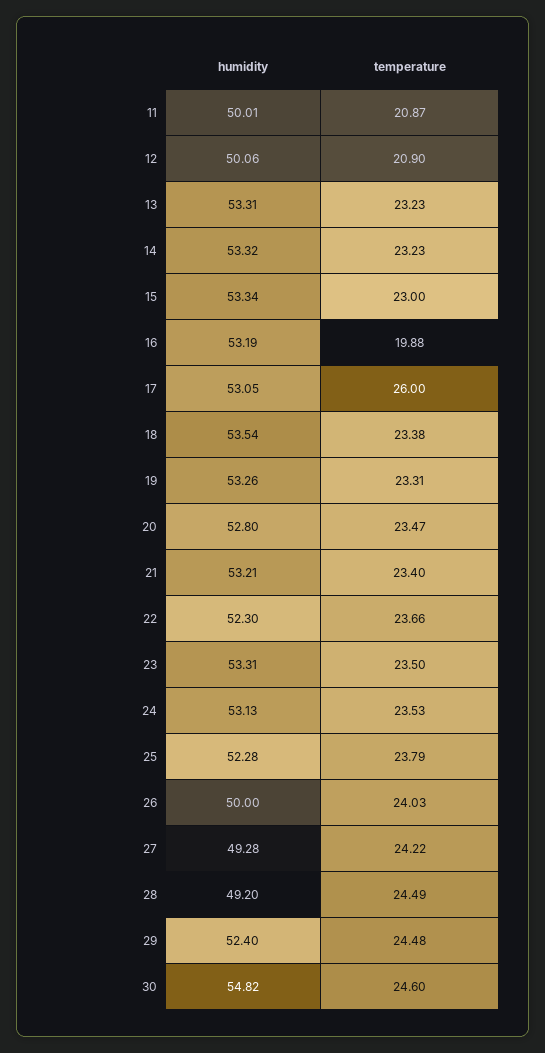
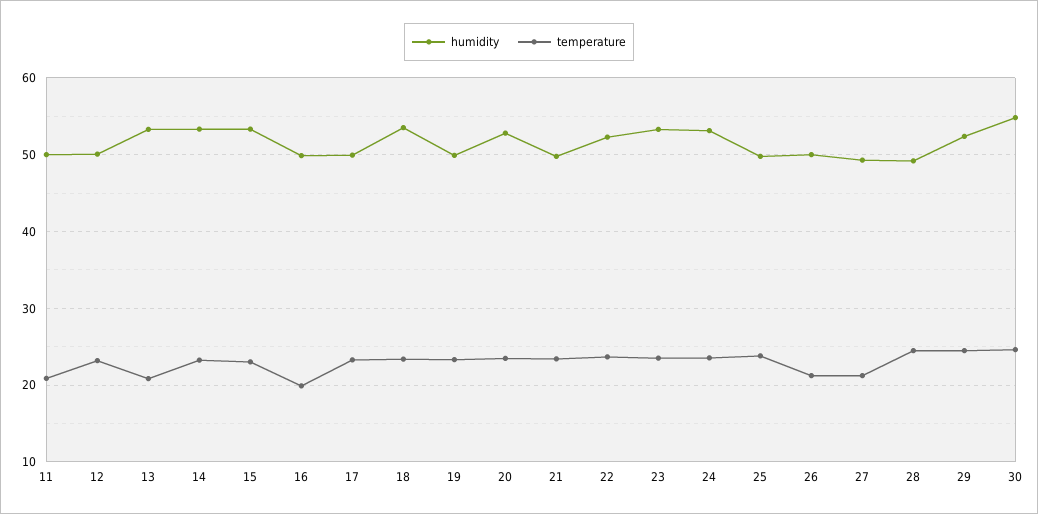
  {
    "humidity": {
      "11": 50.01,
      "12": 50.06,
      "13": 53.31,
      "14": 53.32,
      "15": 53.34,
-     "16": 53.19,
+     "16": 50,
-     "17": 53.05,
+     "17": 50,
      "18": 53.54,
-     "19": 53.26,
+     "19": 50,
      "20": 52.8,
-     "21": 53.21,
+     "21": 50,
      "22": 52.3,
      "23": 53.31,
      "24": 53.13,
-     "25": 52.28,
+     "25": 50,
      "26": 50,
      "27": 49.28,
      "28": 49.2,
      "29": 52.4,
      "30": 54.82
    },
    "temperature": {
      "11": 20.87,
-     "12": 20.9,
+     "12": 23,
-     "13": 23.23,
+     "13": 21,
      "14": 23.23,
      "15": 23,
      "16": 19.88,
-     "17": 26,
+     "17": 23,
      "18": 23.38,
      "19": 23.31,
      "20": 23.47,
      "21": 23.4,
      "22": 23.66,
      "23": 23.5,
      "24": 23.53,
      "25": 23.79,
-     "26": 24.03,
+     "26": 21,
-     "27": 24.22,
+     "27": 21,
      "28": 24.49,
      "29": 24.48,
      "30": 24.6
    }
  }

